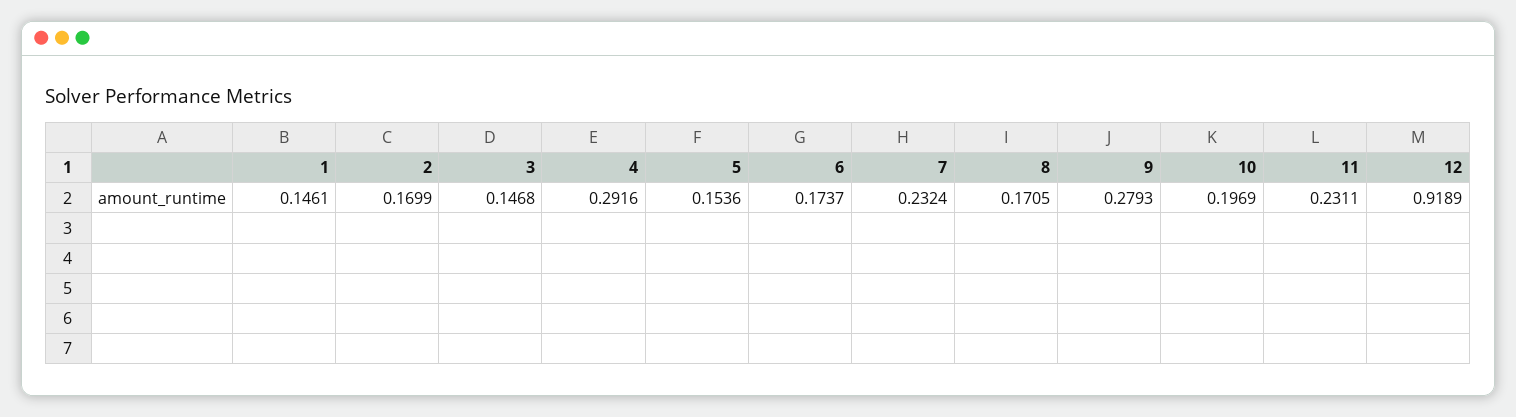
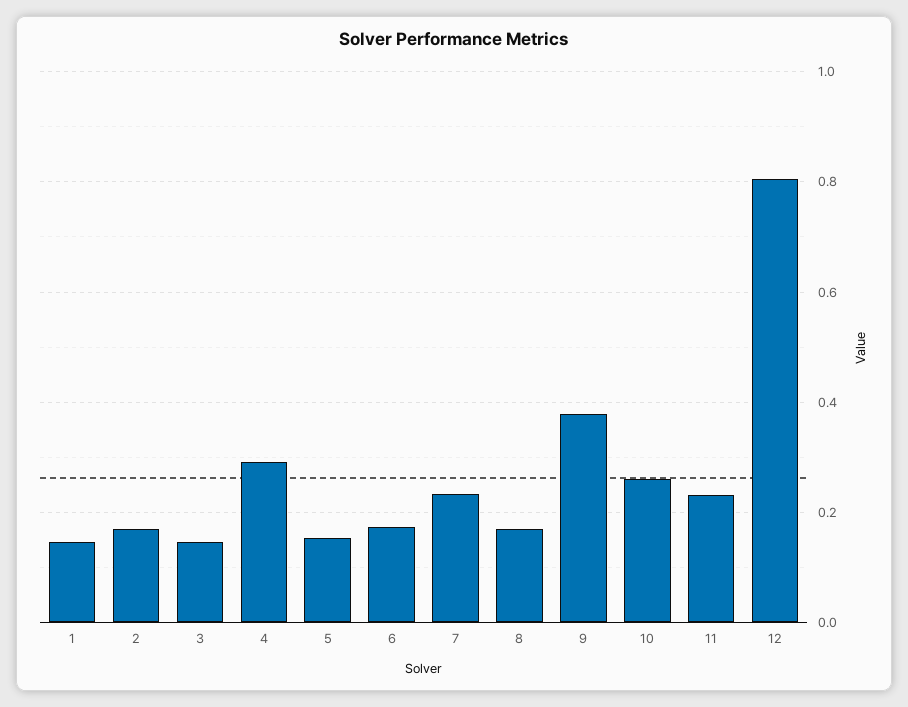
  {
    "1": 0.1461,
    "2": 0.1699,
    "3": 0.1468,
    "4": 0.2916,
    "5": 0.1536,
    "6": 0.1737,
    "7": 0.2324,
    "8": 0.1705,
-   "9": 0.2793,
+   "9": 0.38,
-   "10": 0.1969,
+   "10": 0.26,
    "11": 0.2311,
-   "12": 0.9189
+   "12": 0.8
  }

